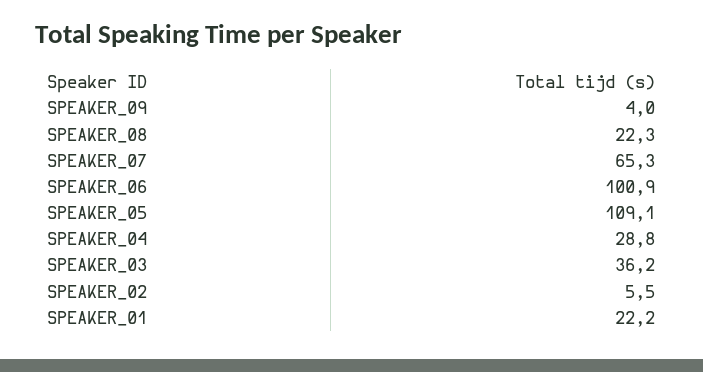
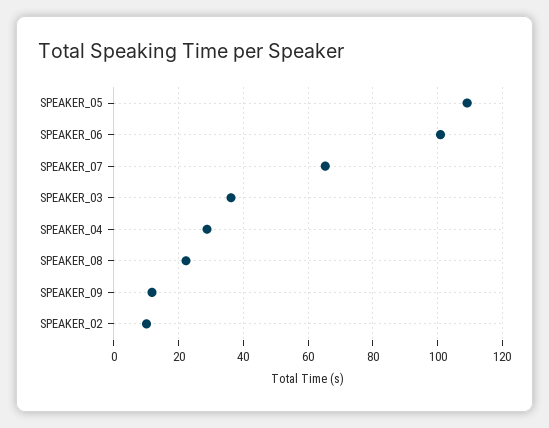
  {
-   "SPEAKER_09": 4,
+   "SPEAKER_09": 12,
    "SPEAKER_08": 22.3,
    "SPEAKER_07": 65.3,
    "SPEAKER_06": 100.9,
    "SPEAKER_05": 109.1,
    "SPEAKER_04": 28.8,
    "SPEAKER_03": 36.2,
-   "SPEAKER_02": 5.5,
+   "SPEAKER_02": 10
-   "SPEAKER_01": 22.2
  }

